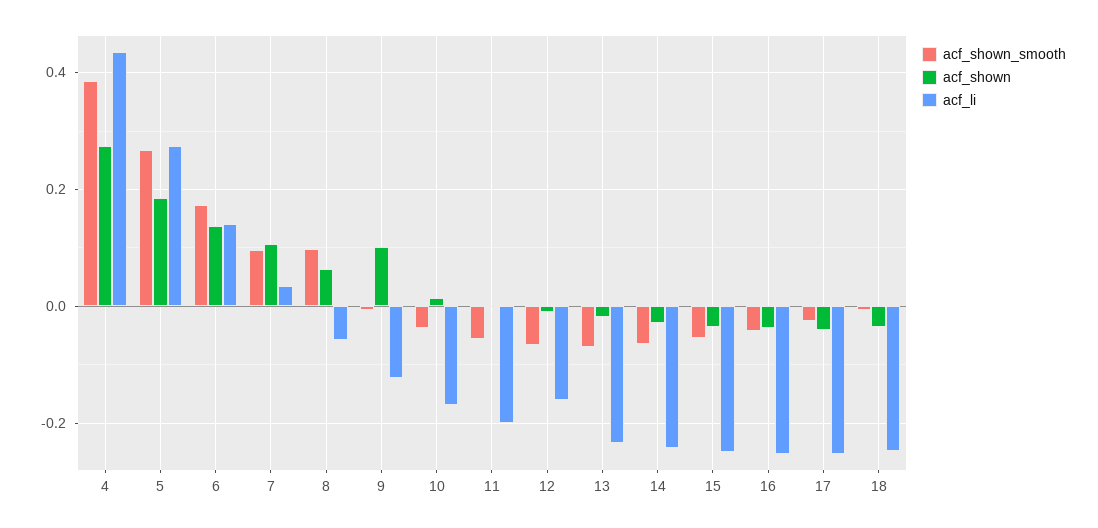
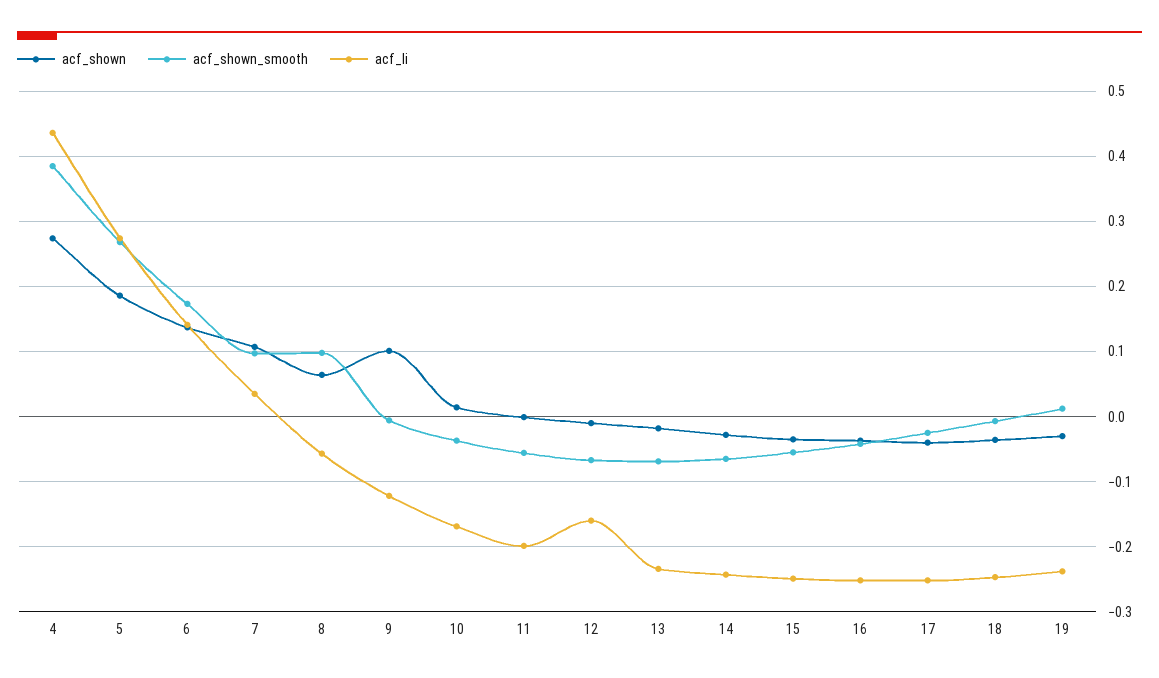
  {
    "acf_shown_smooth": {
      "4": 0.39,
      "5": 0.27,
      "6": 0.17,
      "7": 0.1,
      "8": 0.1,
      "9": -0.01,
      "10": -0.04,
      "11": -0.06,
      "12": -0.07,
      "13": -0.07,
      "14": -0.07,
      "15": -0.06,
      "16": -0.04,
      "17": -0.03,
-     "18": -0.01
+     "18": -0.01,
+     "19": 0.01
    },
    "acf_shown": {
      "4": 0.27,
      "5": 0.19,
      "6": 0.14,
      "7": 0.11,
      "8": 0.06,
      "9": 0.1,
      "10": 0.01,
      "11": 0,
      "12": -0.01,
      "13": -0.02,
      "14": -0.03,
      "15": -0.04,
      "16": -0.04,
      "17": -0.04,
-     "18": -0.04
+     "18": -0.04,
+     "19": -0.03
    },
    "acf_li": {
      "4": 0.44,
      "5": 0.27,
      "6": 0.14,
      "7": 0.04,
      "8": -0.06,
      "9": -0.12,
      "10": -0.17,
      "11": -0.2,
      "12": -0.16,
      "13": -0.23,
      "14": -0.24,
      "15": -0.25,
      "16": -0.25,
      "17": -0.25,
-     "18": -0.25
+     "18": -0.25,
+     "19": -0.24
    }
  }

